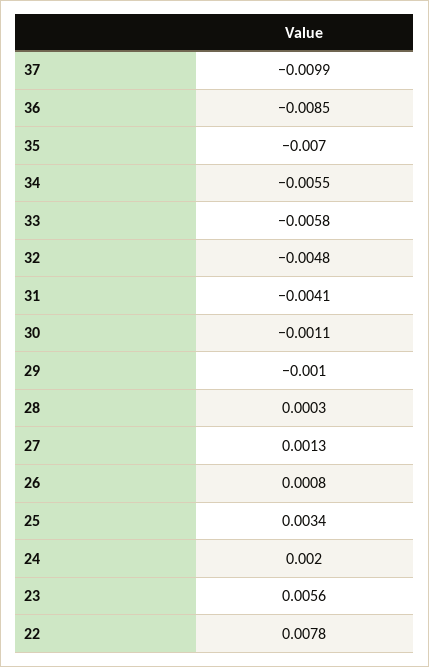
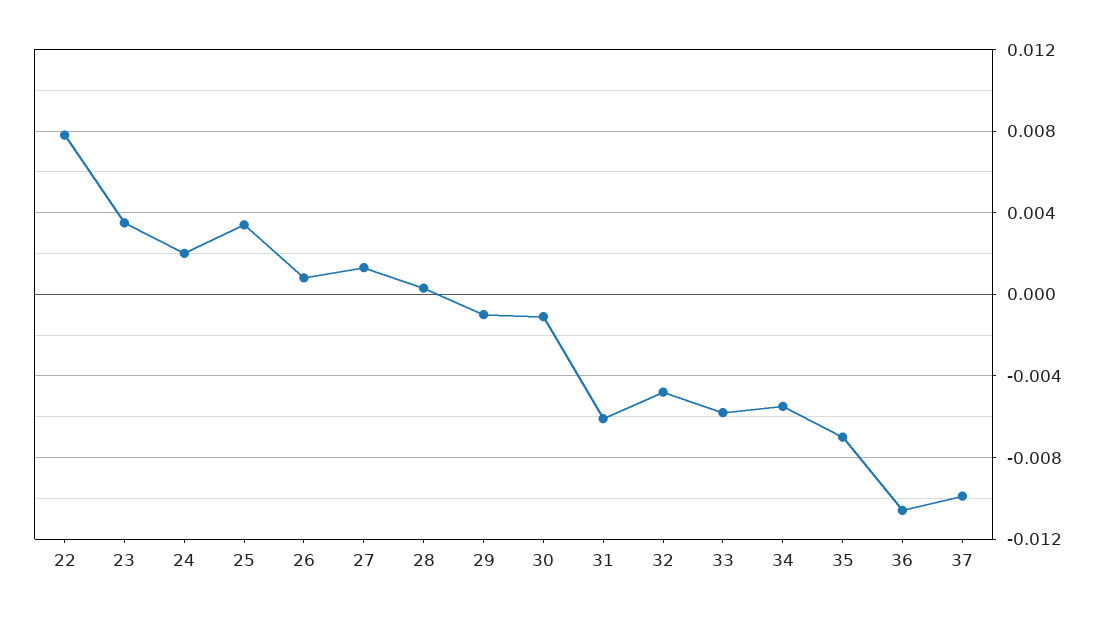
  {
    "37": -0.0099,
-   "36": -0.0085,
+   "36": -0.0105,
    "35": -0.007,
    "34": -0.0055,
    "33": -0.0058,
    "32": -0.0048,
-   "31": -0.0041,
+   "31": -0.006,
    "30": -0.0011,
    "29": -0.001,
    "28": 0.0003,
    "27": 0.0013,
    "26": 0.0008,
    "25": 0.0034,
    "24": 0.002,
-   "23": 0.0056,
+   "23": 0.0035,
    "22": 0.0078
  }

